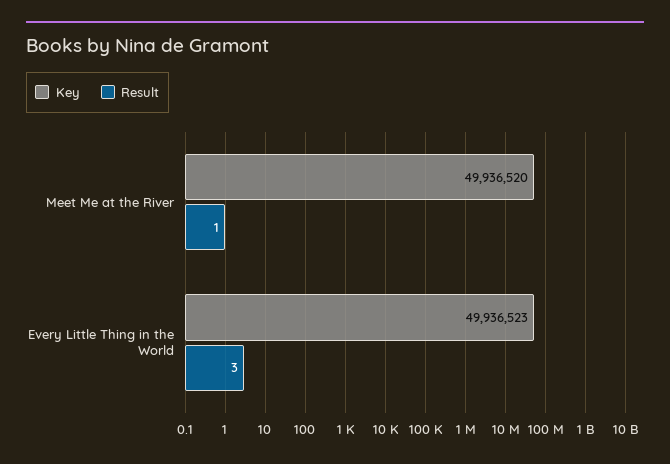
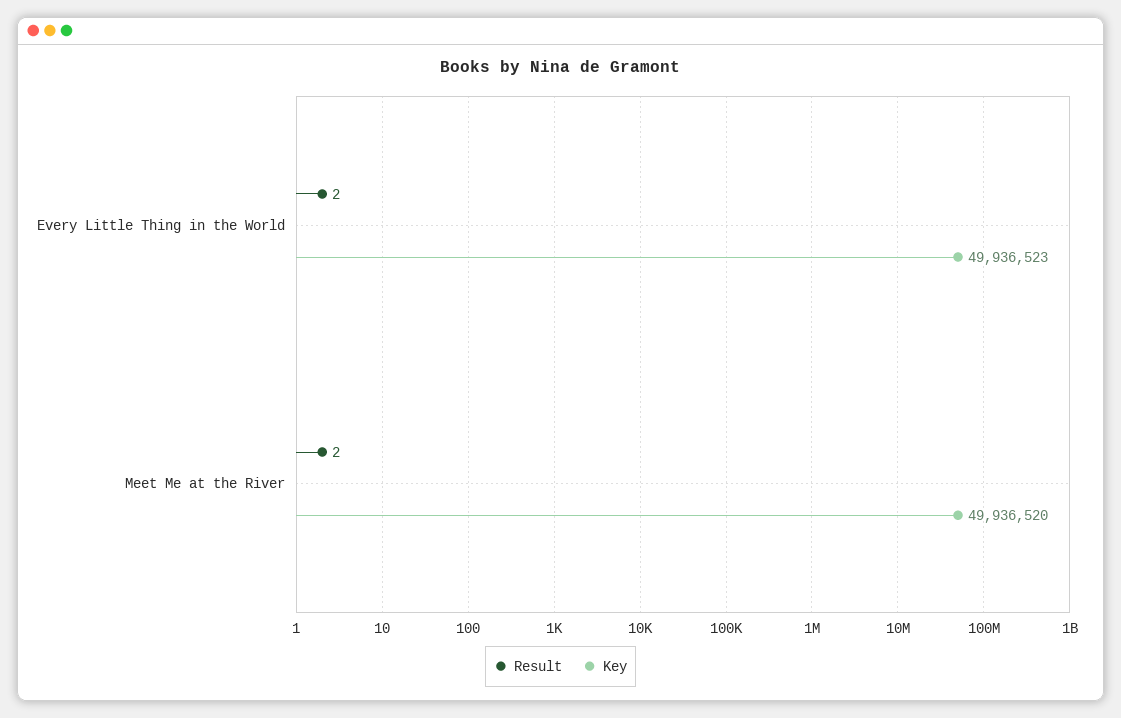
  {
    "Key": {
      "Meet Me at the River": 49936520,
      "Every Little Thing in the World": 49936523
    },
    "Result": {
-     "Meet Me at the River": 1,
+     "Meet Me at the River": 2,
-     "Every Little Thing in the World": 3
+     "Every Little Thing in the World": 2
    }
  }

